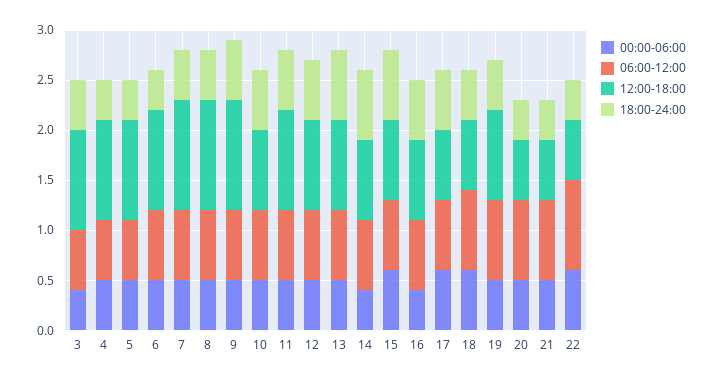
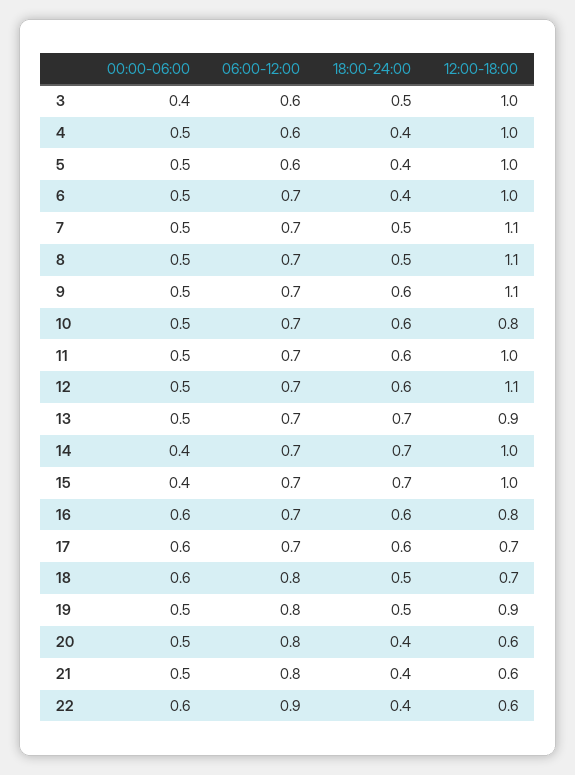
  {
    "00:00-06:00": {
      "3": 0.4,
      "4": 0.5,
      "5": 0.5,
      "6": 0.5,
      "7": 0.5,
      "8": 0.5,
      "9": 0.5,
      "10": 0.5,
      "11": 0.5,
      "12": 0.5,
      "13": 0.5,
      "14": 0.4,
-     "15": 0.6,
+     "15": 0.4,
-     "16": 0.4,
+     "16": 0.6,
      "17": 0.6,
      "18": 0.6,
      "19": 0.5,
      "20": 0.5,
      "21": 0.5,
      "22": 0.6
    },
    "06:00-12:00": {
      "3": 0.6,
      "4": 0.6,
      "5": 0.6,
      "6": 0.7,
      "7": 0.7,
      "8": 0.7,
      "9": 0.7,
      "10": 0.7,
      "11": 0.7,
      "12": 0.7,
      "13": 0.7,
      "14": 0.7,
      "15": 0.7,
      "16": 0.7,
      "17": 0.7,
      "18": 0.8,
      "19": 0.8,
      "20": 0.8,
      "21": 0.8,
      "22": 0.9
    },
    "12:00-18:00": {
      "3": 1,
      "4": 1,
      "5": 1,
      "6": 1,
      "7": 1.1,
      "8": 1.1,
      "9": 1.1,
      "10": 0.8,
      "11": 1,
-     "12": 0.9,
+     "12": 1.1,
      "13": 0.9,
-     "14": 0.8,
+     "14": 1,
-     "15": 0.8,
+     "15": 1,
      "16": 0.8,
      "17": 0.7,
      "18": 0.7,
      "19": 0.9,
      "20": 0.6,
      "21": 0.6,
      "22": 0.6
    },
    "18:00-24:00": {
      "3": 0.5,
      "4": 0.4,
      "5": 0.4,
      "6": 0.4,
      "7": 0.5,
      "8": 0.5,
      "9": 0.6,
      "10": 0.6,
      "11": 0.6,
      "12": 0.6,
      "13": 0.7,
      "14": 0.7,
      "15": 0.7,
      "16": 0.6,
      "17": 0.6,
      "18": 0.5,
      "19": 0.5,
      "20": 0.4,
      "21": 0.4,
      "22": 0.4
    }
  }

